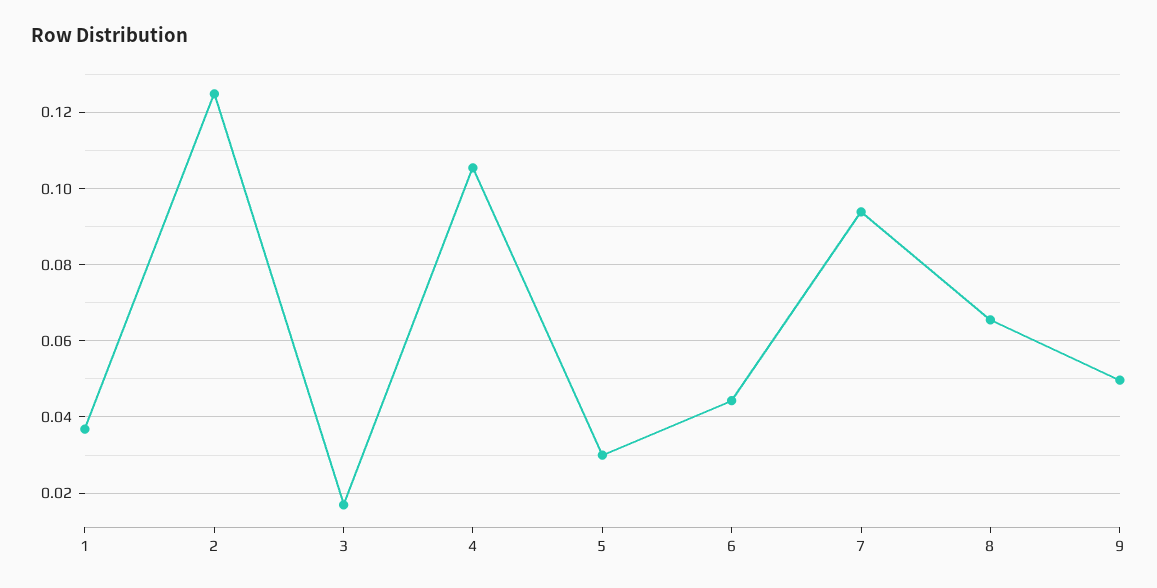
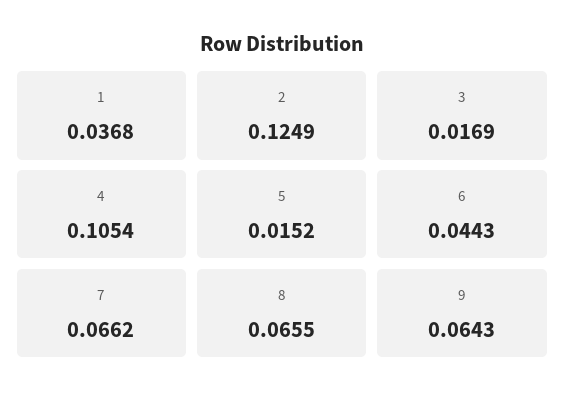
  {
    "1": 0.0368,
    "2": 0.1249,
    "3": 0.0169,
    "4": 0.1054,
-   "5": 0.03,
+   "5": 0.0152,
    "6": 0.0443,
-   "7": 0.094,
+   "7": 0.0662,
    "8": 0.0655,
-   "9": 0.05
+   "9": 0.0643
  }

